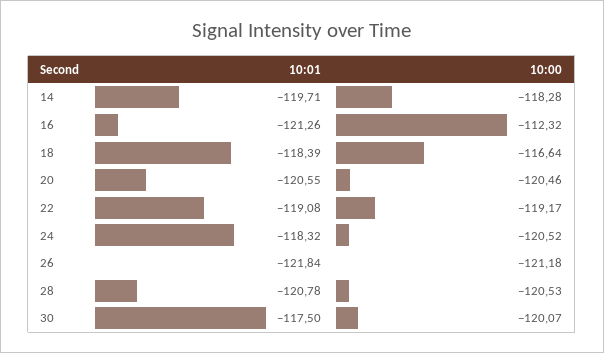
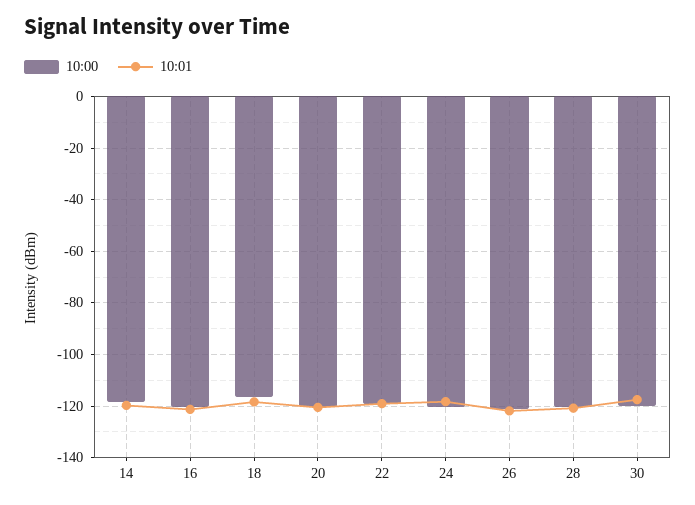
  {
    "10:01": {
      "14": -119.71,
      "16": -121.26,
      "18": -118.39,
      "20": -120.55,
      "22": -119.08,
      "24": -118.32,
      "26": -121.84,
      "28": -120.78,
      "30": -117.5
    },
    "10:00": {
      "14": -118.28,
-     "16": -112.32,
+     "16": -120,
      "18": -116.64,
      "20": -120.46,
      "22": -119.17,
      "24": -120.52,
      "26": -121.18,
      "28": -120.53,
      "30": -120.07
    }
  }

